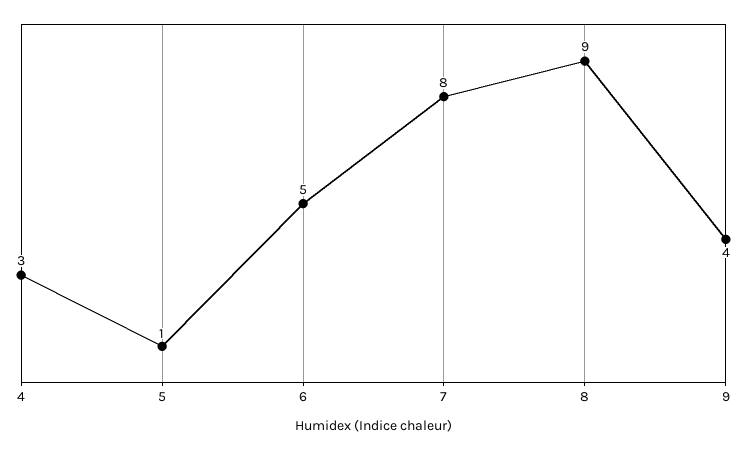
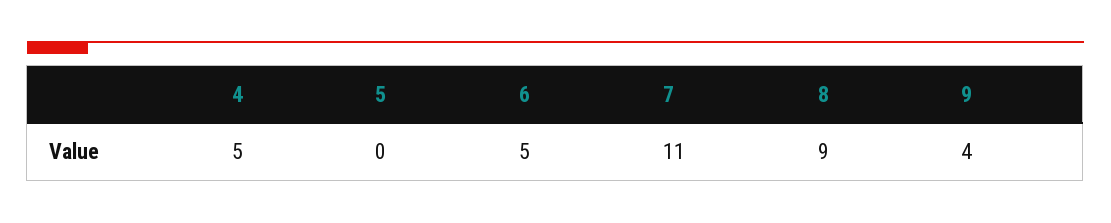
  {
-   "4": 3,
+   "4": 5,
-   "5": 1,
+   "5": 0,
    "6": 5,
-   "7": 8,
+   "7": 11,
    "8": 9,
    "9": 4
  }

